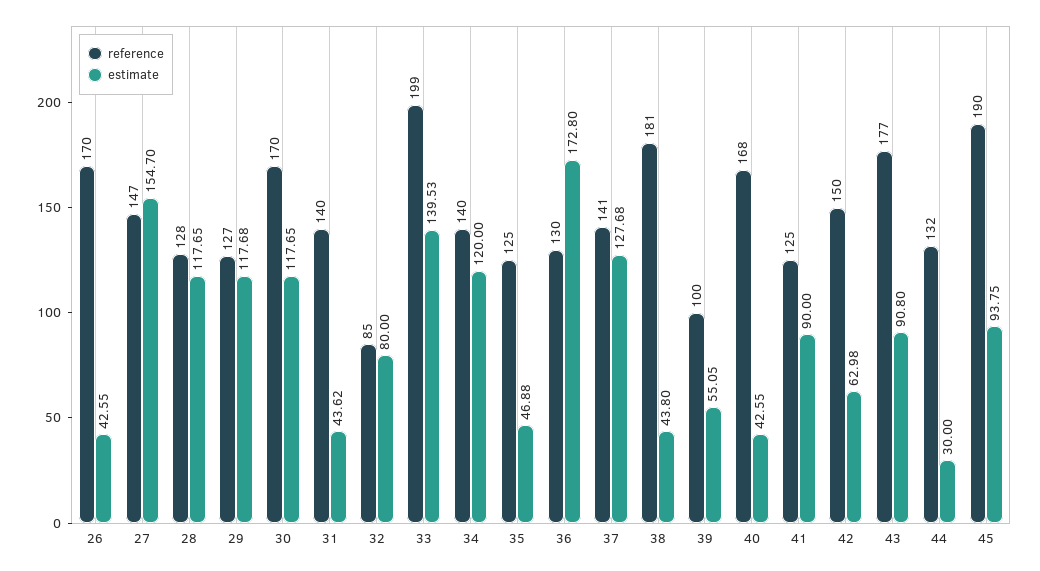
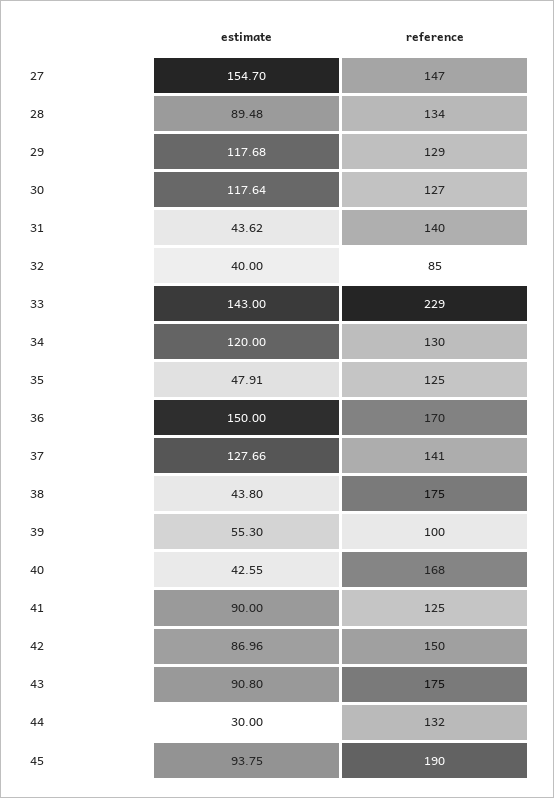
  {
    "reference": {
-     "26": 170,
      "27": 147,
-     "28": 128,
+     "28": 134,
-     "29": 127,
+     "29": 129,
-     "30": 170,
+     "30": 127,
      "31": 140,
      "32": 85,
-     "33": 199,
+     "33": 229,
-     "34": 140,
+     "34": 130,
      "35": 125,
-     "36": 130,
+     "36": 170,
      "37": 141,
-     "38": 181,
+     "38": 175,
      "39": 100,
      "40": 168,
      "41": 125,
      "42": 150,
-     "43": 177,
+     "43": 175,
      "44": 132,
      "45": 190
    },
    "estimate": {
-     "26": 42.55,
      "27": 154.7,
-     "28": 117.65,
+     "28": 89.48,
      "29": 117.68,
-     "30": 117.65,
+     "30": 117.64,
      "31": 43.62,
-     "32": 80,
+     "32": 40,
-     "33": 139.53,
+     "33": 143,
      "34": 120,
-     "35": 46.88,
+     "35": 47.91,
-     "36": 172.8,
+     "36": 150,
-     "37": 127.68,
+     "37": 127.66,
      "38": 43.8,
-     "39": 55.05,
+     "39": 55.3,
      "40": 42.55,
      "41": 90,
-     "42": 62.98,
+     "42": 86.96,
      "43": 90.8,
      "44": 30,
      "45": 93.75
    }
  }

